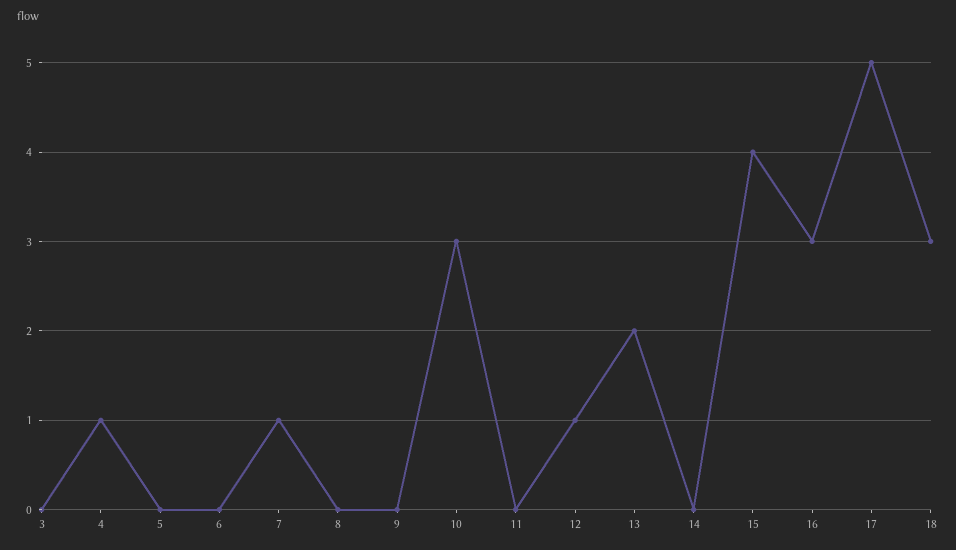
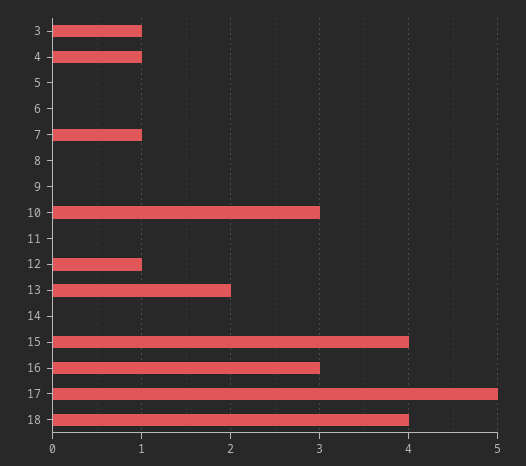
  {
-   "3": 0,
+   "3": 1,
    "4": 1,
    "5": 0,
    "6": 0,
    "7": 1,
    "8": 0,
    "9": 0,
    "10": 3,
    "11": 0,
    "12": 1,
    "13": 2,
    "14": 0,
    "15": 4,
    "16": 3,
    "17": 5,
-   "18": 3
+   "18": 4
  }

